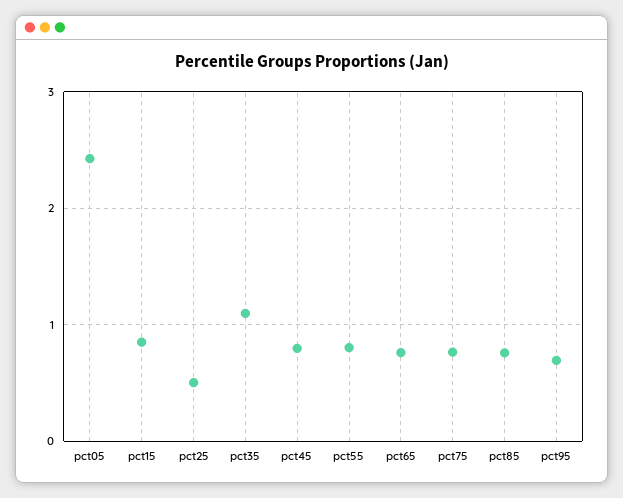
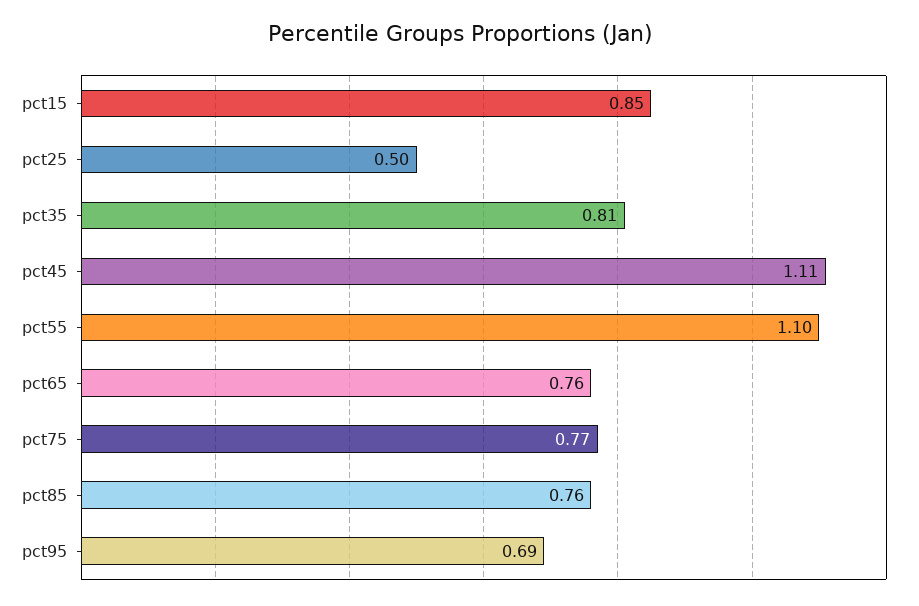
  {
-   "pct05": 2.4,
    "pct15": 0.85,
    "pct25": 0.5,
-   "pct35": 1.1,
+   "pct35": 0.81,
-   "pct45": 0.8,
+   "pct45": 1.11,
-   "pct55": 0.8,
+   "pct55": 1.1,
    "pct65": 0.76,
    "pct75": 0.77,
    "pct85": 0.76,
    "pct95": 0.69
  }

